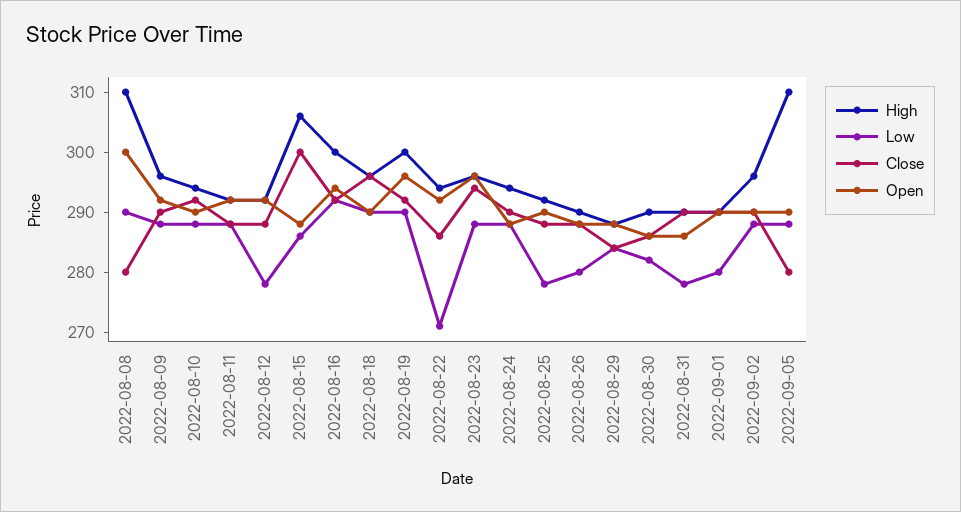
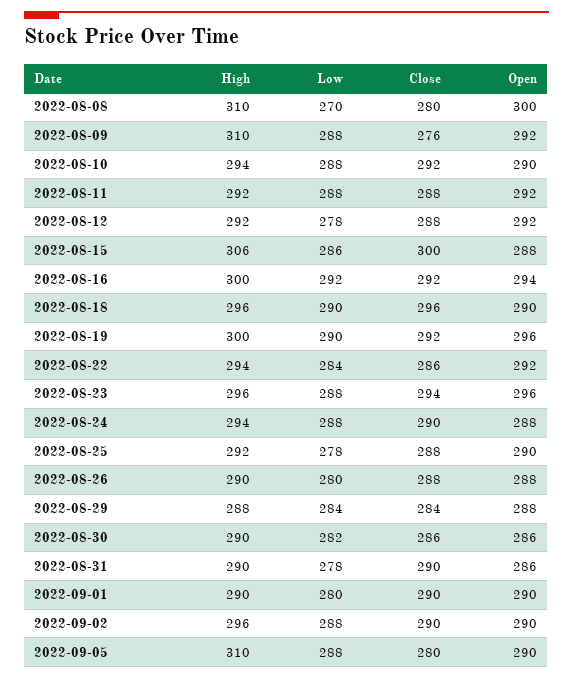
  {
    "High": {
      "2022-08-08": 310,
-     "2022-08-09": 295,
+     "2022-08-09": 310,
      "2022-08-10": 294,
      "2022-08-11": 292,
      "2022-08-12": 292,
      "2022-08-15": 306,
      "2022-08-16": 300,
      "2022-08-18": 296,
      "2022-08-19": 300,
      "2022-08-22": 294,
      "2022-08-23": 296,
      "2022-08-24": 294,
      "2022-08-25": 292,
      "2022-08-26": 290,
      "2022-08-29": 288,
      "2022-08-30": 290,
      "2022-08-31": 290,
      "2022-09-01": 290,
      "2022-09-02": 296,
      "2022-09-05": 310
    },
    "Low": {
-     "2022-08-08": 290,
+     "2022-08-08": 270,
      "2022-08-09": 288,
      "2022-08-10": 288,
      "2022-08-11": 288,
      "2022-08-12": 278,
      "2022-08-15": 286,
      "2022-08-16": 292,
      "2022-08-18": 290,
      "2022-08-19": 290,
-     "2022-08-22": 270,
+     "2022-08-22": 284,
      "2022-08-23": 288,
      "2022-08-24": 288,
      "2022-08-25": 278,
      "2022-08-26": 280,
      "2022-08-29": 284,
      "2022-08-30": 282,
      "2022-08-31": 278,
      "2022-09-01": 280,
      "2022-09-02": 288,
      "2022-09-05": 288
    },
    "Close": {
      "2022-08-08": 280,
-     "2022-08-09": 290,
+     "2022-08-09": 276,
      "2022-08-10": 292,
      "2022-08-11": 288,
      "2022-08-12": 288,
      "2022-08-15": 300,
      "2022-08-16": 292,
      "2022-08-18": 296,
      "2022-08-19": 292,
      "2022-08-22": 286,
      "2022-08-23": 294,
      "2022-08-24": 290,
      "2022-08-25": 288,
      "2022-08-26": 288,
      "2022-08-29": 284,
      "2022-08-30": 286,
      "2022-08-31": 290,
      "2022-09-01": 290,
      "2022-09-02": 290,
      "2022-09-05": 280
    },
    "Open": {
      "2022-08-08": 300,
      "2022-08-09": 292,
      "2022-08-10": 290,
      "2022-08-11": 292,
      "2022-08-12": 292,
      "2022-08-15": 288,
      "2022-08-16": 294,
      "2022-08-18": 290,
      "2022-08-19": 296,
      "2022-08-22": 292,
      "2022-08-23": 296,
      "2022-08-24": 288,
      "2022-08-25": 290,
      "2022-08-26": 288,
      "2022-08-29": 288,
      "2022-08-30": 286,
      "2022-08-31": 286,
      "2022-09-01": 290,
      "2022-09-02": 290,
      "2022-09-05": 290
    }
  }

